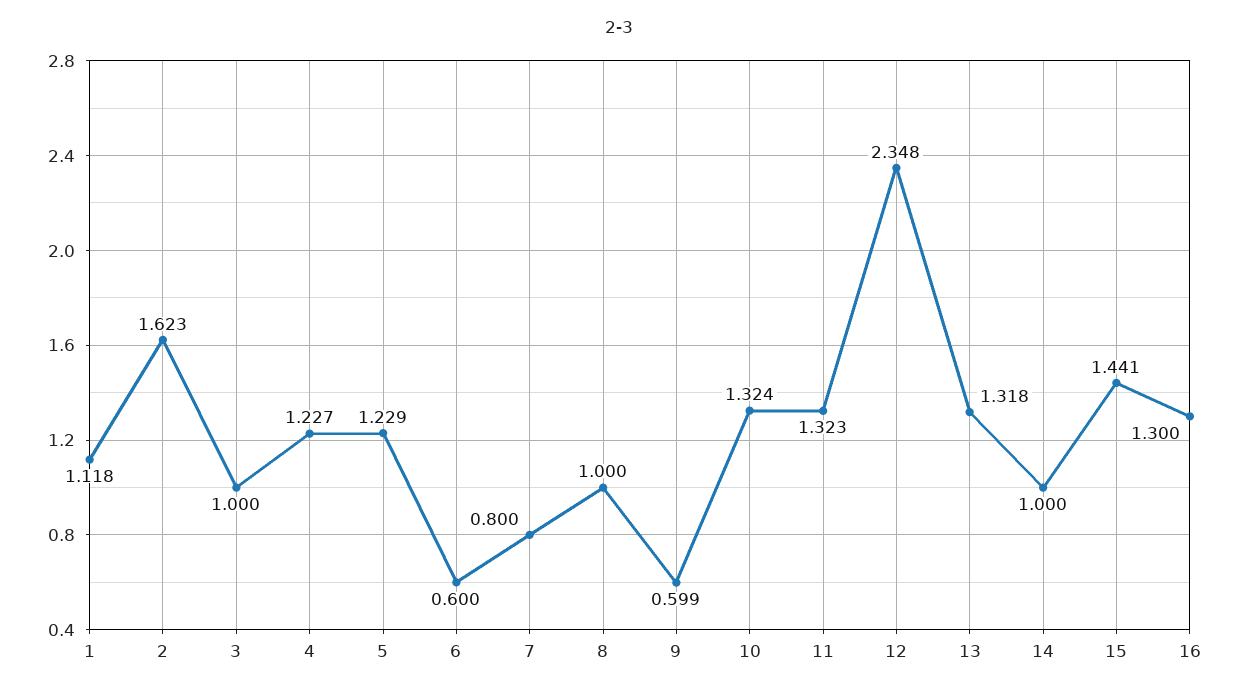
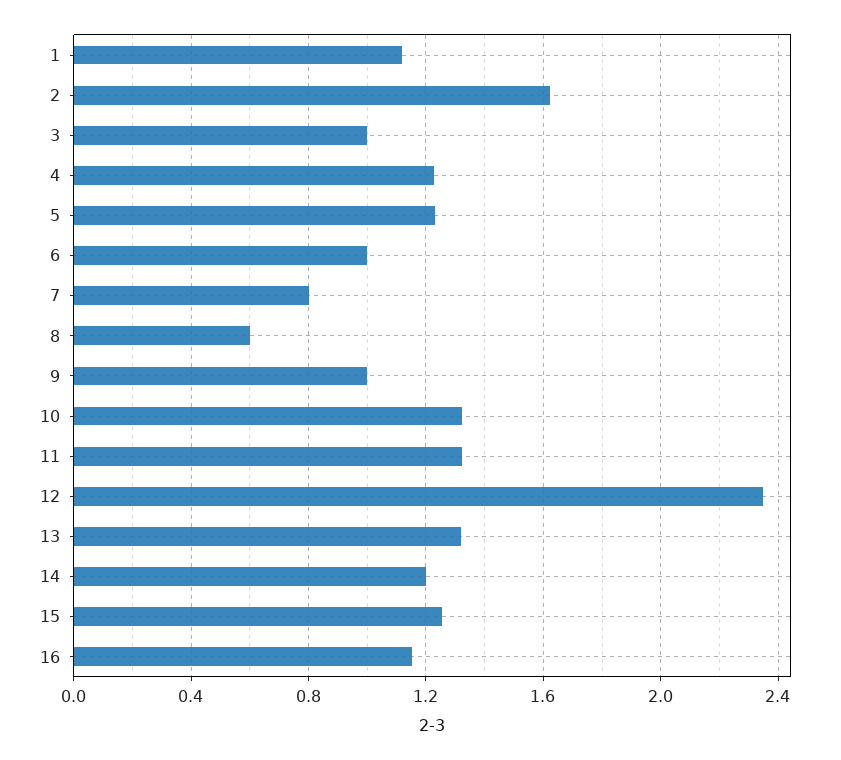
  {
    "1": 1.118,
    "2": 1.623,
    "3": 1,
    "4": 1.227,
    "5": 1.229,
-   "6": 0.6,
+   "6": 1,
    "7": 0.8,
-   "8": 1,
+   "8": 0.6,
-   "9": 0.599,
+   "9": 1,
    "10": 1.324,
    "11": 1.323,
    "12": 2.348,
    "13": 1.318,
-   "14": 1,
+   "14": 1.2,
-   "15": 1.441,
+   "15": 1.25,
-   "16": 1.3
+   "16": 1.15
  }

